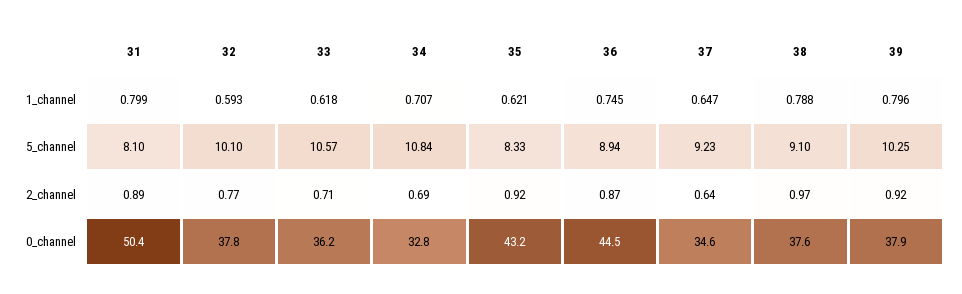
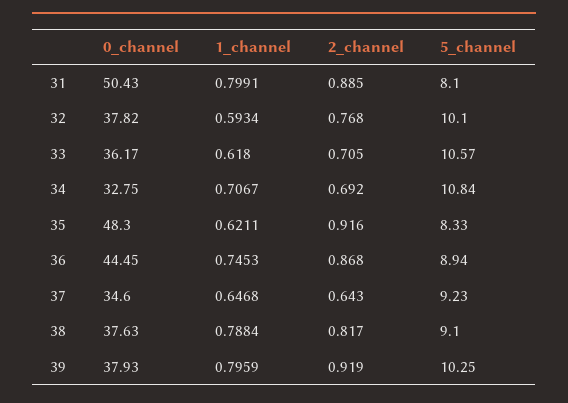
  {
    "31": {
      "1_channel": 0.7991,
      "5_channel": 8.1,
      "2_channel": 0.885,
      "0_channel": 50.43
    },
    "32": {
      "1_channel": 0.5934,
      "5_channel": 10.1,
      "2_channel": 0.768,
      "0_channel": 37.82
    },
    "33": {
      "1_channel": 0.618,
      "5_channel": 10.57,
      "2_channel": 0.705,
      "0_channel": 36.17
    },
    "34": {
      "1_channel": 0.7067,
      "5_channel": 10.84,
      "2_channel": 0.692,
      "0_channel": 32.75
    },
    "35": {
      "1_channel": 0.6211,
      "5_channel": 8.33,
      "2_channel": 0.916,
-     "0_channel": 43.2
+     "0_channel": 48.3
    },
    "36": {
      "1_channel": 0.7453,
      "5_channel": 8.94,
      "2_channel": 0.868,
      "0_channel": 44.45
    },
    "37": {
      "1_channel": 0.6468,
      "5_channel": 9.23,
      "2_channel": 0.643,
      "0_channel": 34.6
    },
    "38": {
      "1_channel": 0.7884,
      "5_channel": 9.1,
-     "2_channel": 0.97,
+     "2_channel": 0.817,
      "0_channel": 37.63
    },
    "39": {
      "1_channel": 0.7959,
      "5_channel": 10.25,
      "2_channel": 0.919,
      "0_channel": 37.93
    }
  }

